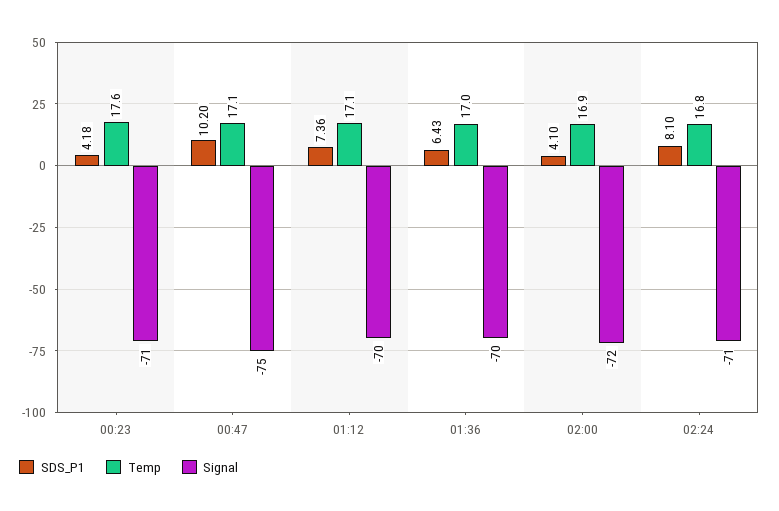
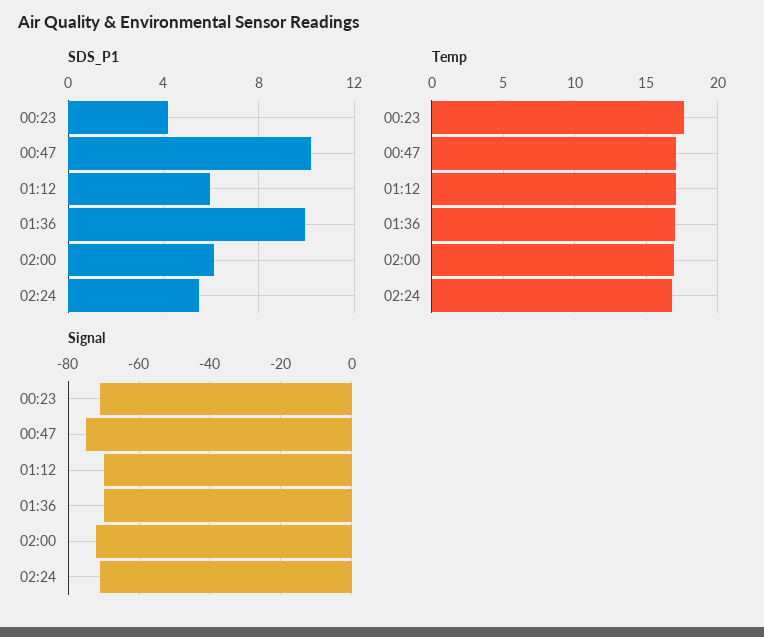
  {
    "SDS_P1": {
      "00:23": 4.18,
      "00:47": 10.2,
-     "01:12": 7.36,
+     "01:12": 6,
-     "01:36": 6.43,
+     "01:36": 10,
-     "02:00": 4.1,
+     "02:00": 6,
-     "02:24": 8.1
+     "02:24": 5.5
    },
    "Temp": {
      "00:23": 17.6,
      "00:47": 17.1,
      "01:12": 17.1,
      "01:36": 17,
      "02:00": 16.9,
      "02:24": 16.8
    },
    "Signal": {
      "00:23": -71,
      "00:47": -75,
      "01:12": -70,
      "01:36": -70,
      "02:00": -72,
      "02:24": -71
    }
  }

